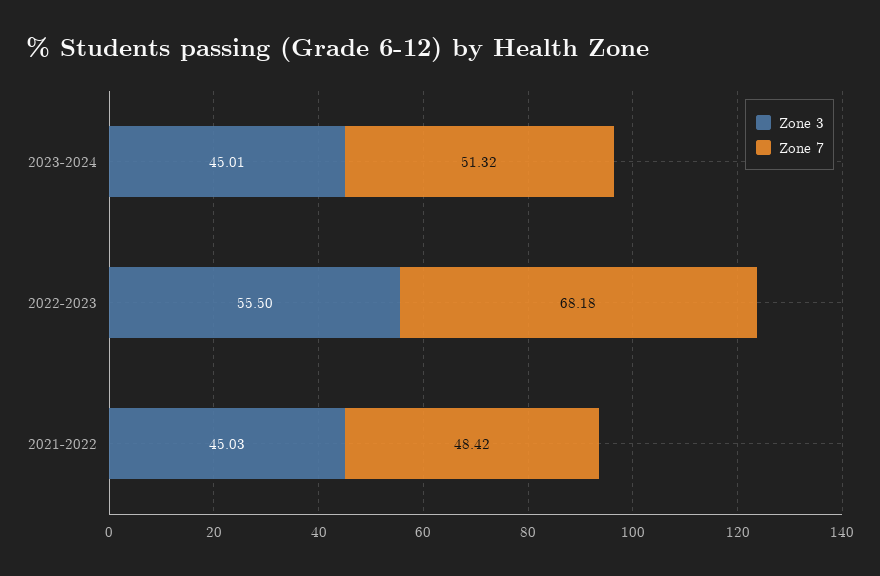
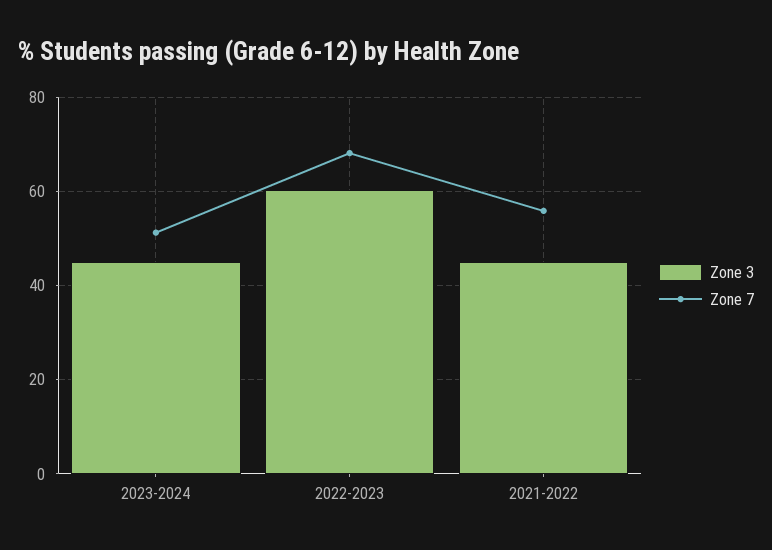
  {
    "Zone 3": {
      "2023-2024": 45.01,
-     "2022-2023": 55.5,
+     "2022-2023": 60,
      "2021-2022": 45.03
    },
    "Zone 7": {
      "2023-2024": 51.32,
      "2022-2023": 68.18,
-     "2021-2022": 48.42
+     "2021-2022": 56
    }
  }

